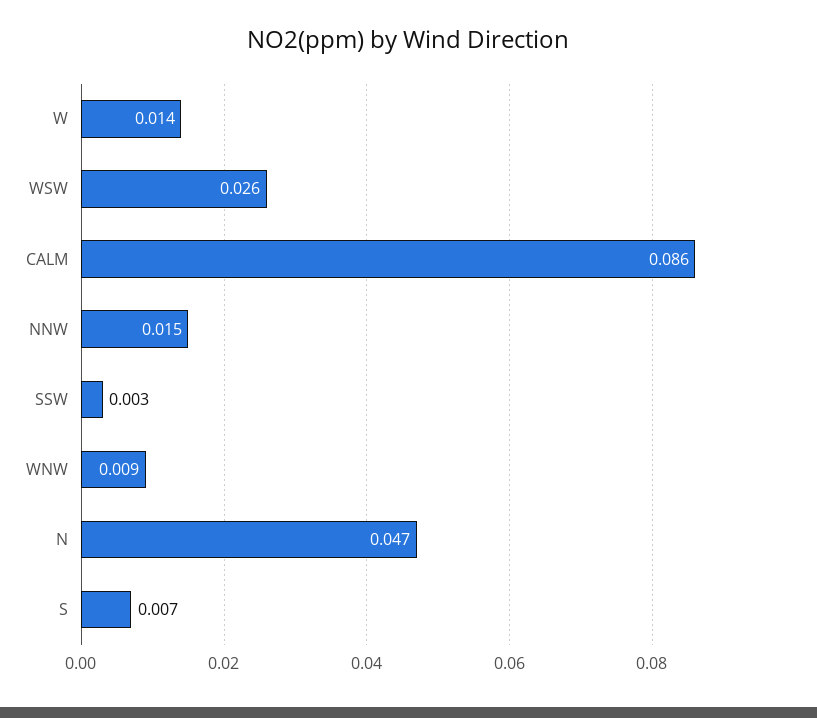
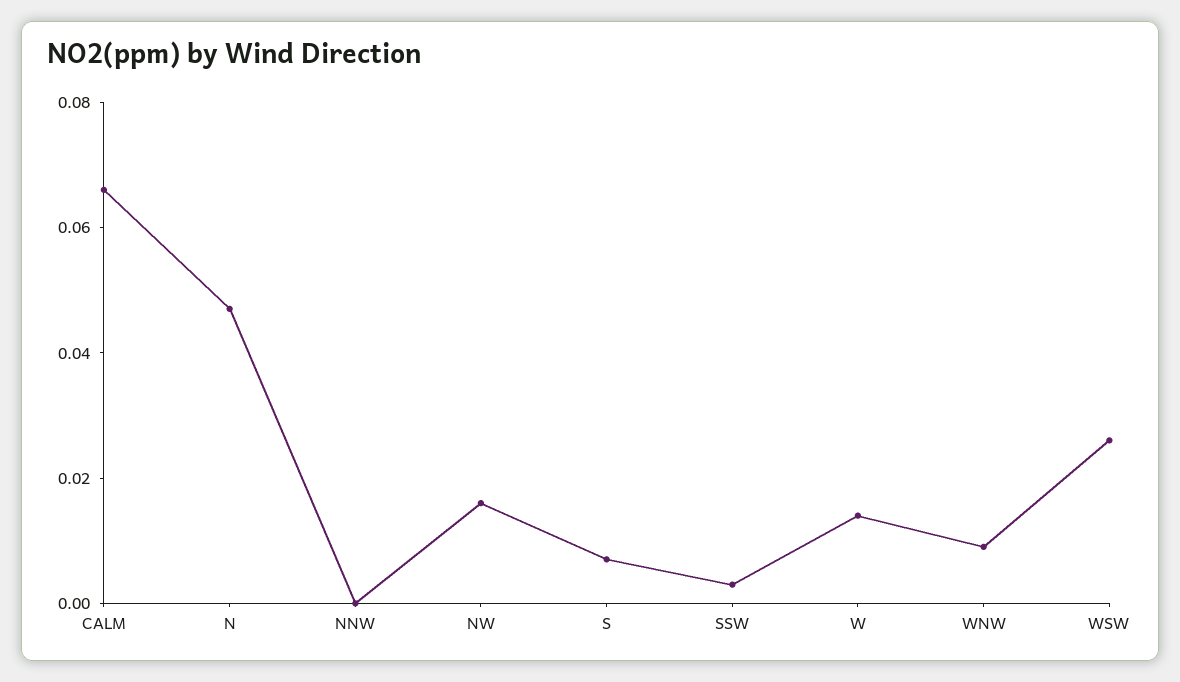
  {
    "W": 0.014,
    "WSW": 0.026,
-   "CALM": 0.086,
+   "CALM": 0.065,
-   "NNW": 0.015,
+   "NNW": 0,
    "SSW": 0.003,
    "WNW": 0.009,
    "N": 0.047,
-   "S": 0.007
+   "S": 0.007,
+   "NW": 0.015
  }

